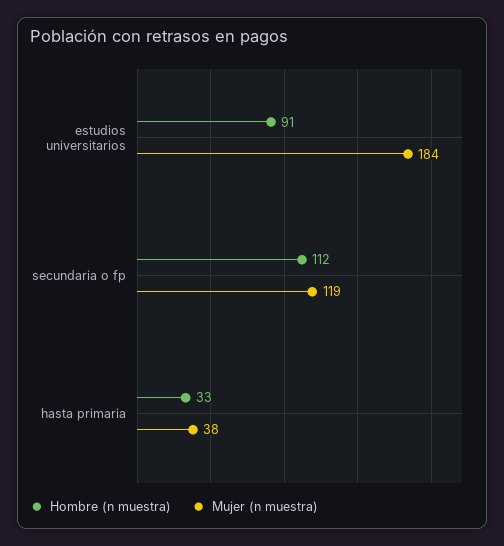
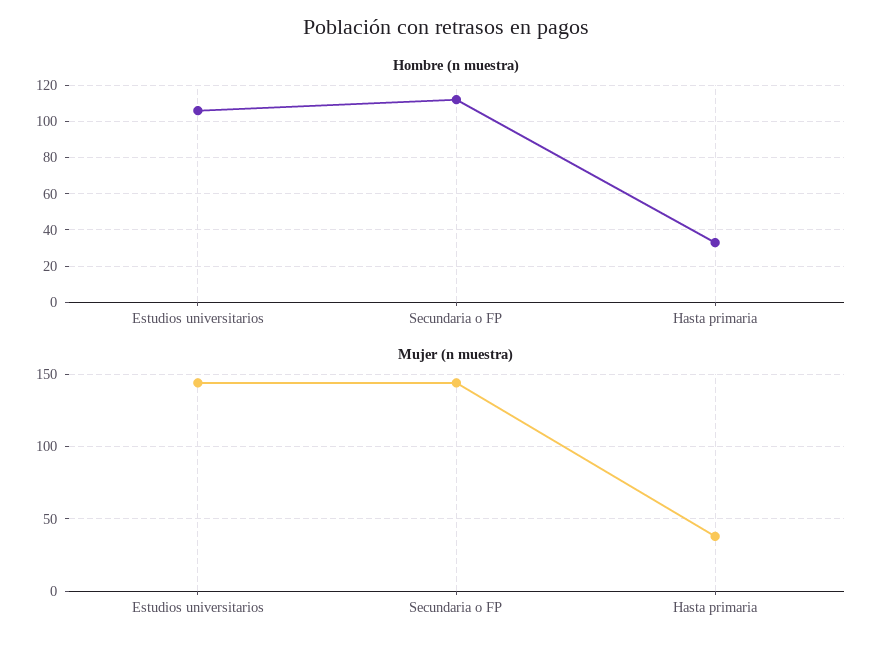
  {
    "Hombre (n muestra)": {
-     "estudios universitarios": 91,
+     "estudios universitarios": 105,
      "secundaria o fp": 112,
      "hasta primaria": 33
    },
    "Mujer (n muestra)": {
-     "estudios universitarios": 184,
+     "estudios universitarios": 145,
-     "secundaria o fp": 119,
+     "secundaria o fp": 145,
      "hasta primaria": 38
    }
  }

